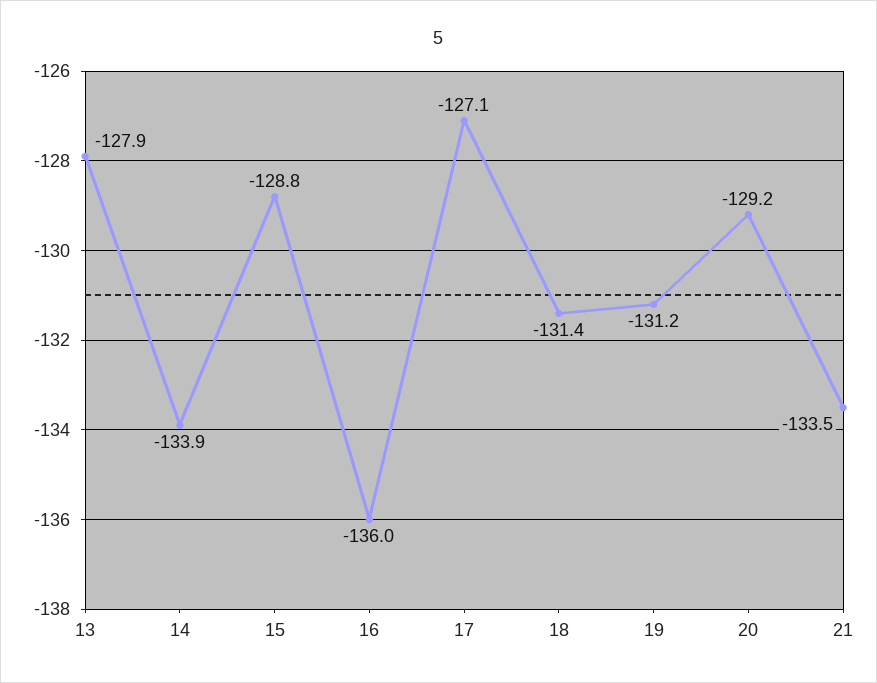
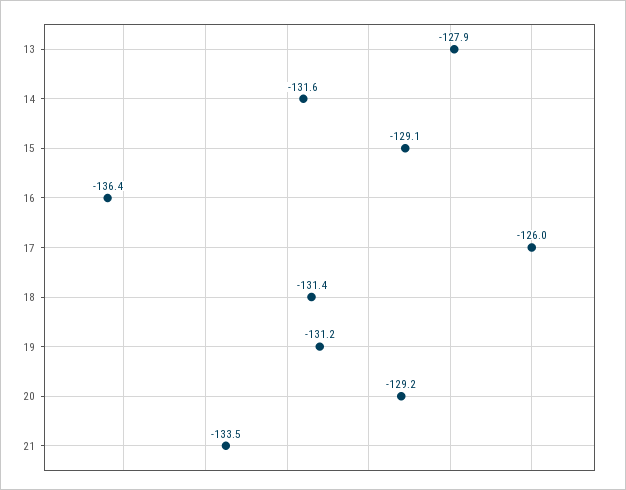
  {
    "13": -127.9,
-   "14": -133.9,
+   "14": -131.6,
-   "15": -128.8,
+   "15": -129.1,
-   "16": -136,
+   "16": -136.4,
-   "17": -127.1,
+   "17": -126,
    "18": -131.4,
    "19": -131.2,
    "20": -129.2,
    "21": -133.5
  }

